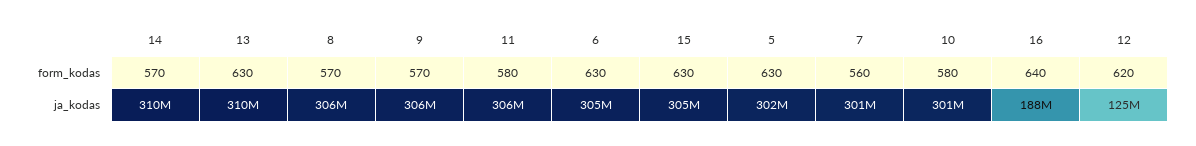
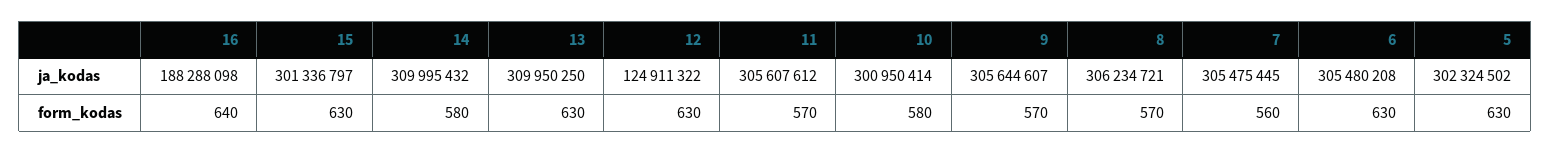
  {
    "14": {
-     "form_kodas": 570,
+     "form_kodas": 580,
      "ja_kodas": 309995432
    },
    "13": {
      "form_kodas": 630,
      "ja_kodas": 309950250
    },
    "8": {
      "form_kodas": 570,
      "ja_kodas": 306234721
    },
    "9": {
      "form_kodas": 570,
      "ja_kodas": 305644607
    },
    "11": {
-     "form_kodas": 580,
+     "form_kodas": 570,
      "ja_kodas": 305607612
    },
    "6": {
      "form_kodas": 630,
      "ja_kodas": 305480208
    },
    "15": {
      "form_kodas": 630,
-     "ja_kodas": 305000000
+     "ja_kodas": 301336797
    },
    "5": {
      "form_kodas": 630,
      "ja_kodas": 302324502
    },
    "7": {
      "form_kodas": 560,
-     "ja_kodas": 301000000
+     "ja_kodas": 305475445
    },
    "10": {
      "form_kodas": 580,
      "ja_kodas": 300950414
    },
    "16": {
      "form_kodas": 640,
      "ja_kodas": 188288098
    },
    "12": {
-     "form_kodas": 620,
+     "form_kodas": 630,
      "ja_kodas": 124911322
    }
  }

